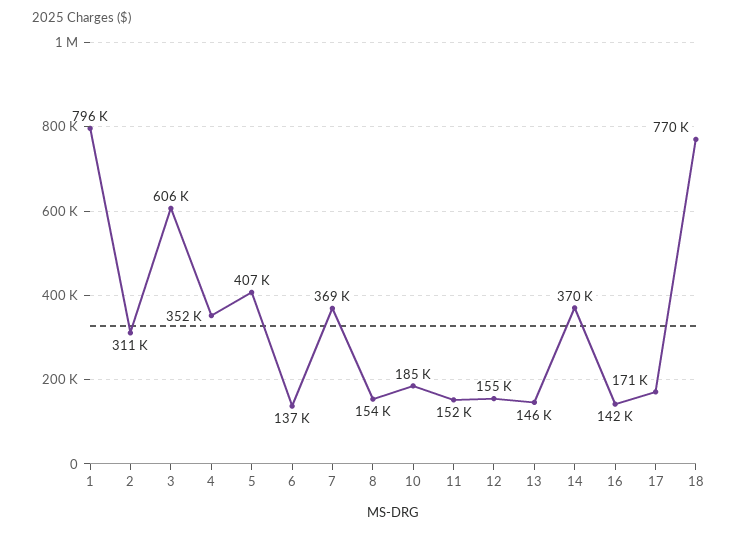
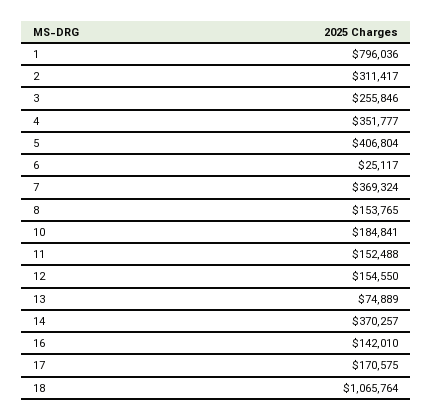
  {
    "1": 796036,
    "2": 311417,
-   "3": 606000,
+   "3": 255846,
    "4": 351777,
    "5": 406804,
-   "6": 137000,
+   "6": 25117,
    "7": 369324,
    "8": 153765,
    "10": 184841,
    "11": 152488,
    "12": 154550,
-   "13": 146000,
+   "13": 74889,
    "14": 370257,
    "16": 142010,
    "17": 170575,
-   "18": 770000
+   "18": 1065764
  }

